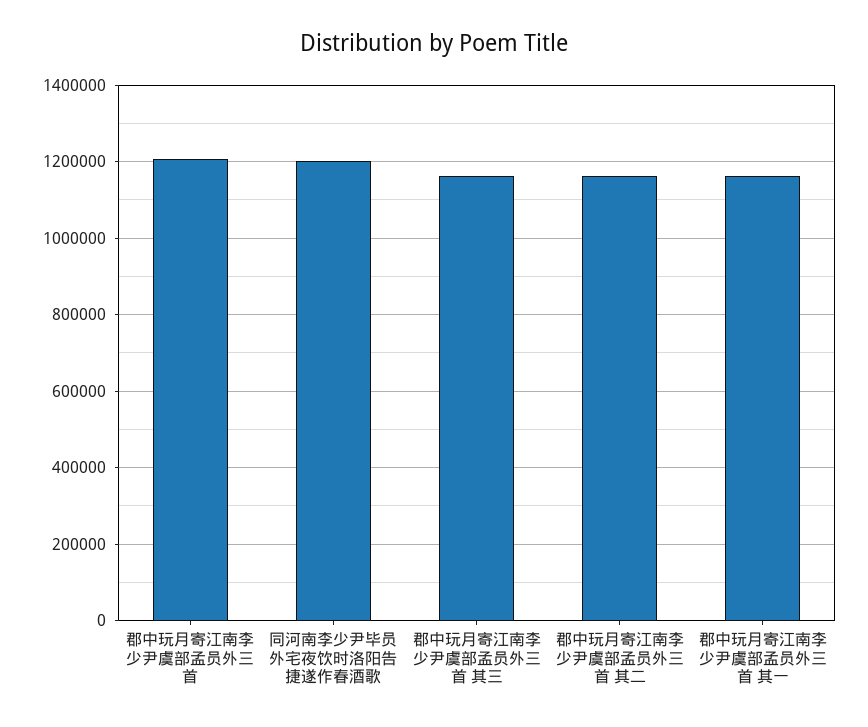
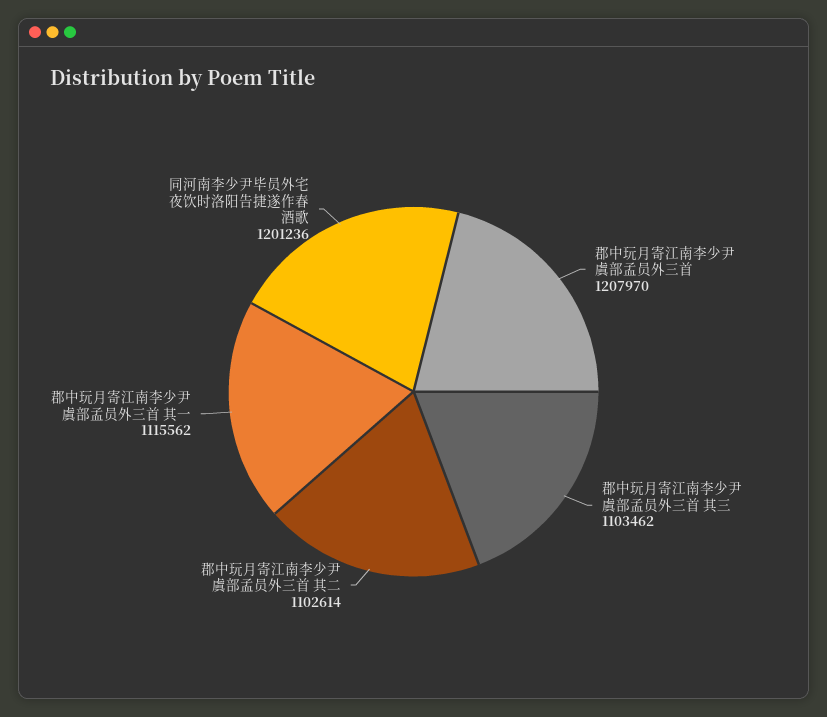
  {
    "郡中玩月寄江南李少尹虞部孟员外三首": 1207970,
    "同河南李少尹毕员外宅夜饮时洛阳告捷遂作春酒歌": 1201236,
-   "郡中玩月寄江南李少尹虞部孟员外三首 其三": 1160000,
+   "郡中玩月寄江南李少尹虞部孟员外三首 其三": 1103462,
-   "郡中玩月寄江南李少尹虞部孟员外三首 其二": 1160000,
+   "郡中玩月寄江南李少尹虞部孟员外三首 其二": 1102614,
-   "郡中玩月寄江南李少尹虞部孟员外三首 其一": 1160000
+   "郡中玩月寄江南李少尹虞部孟员外三首 其一": 1115562
  }

